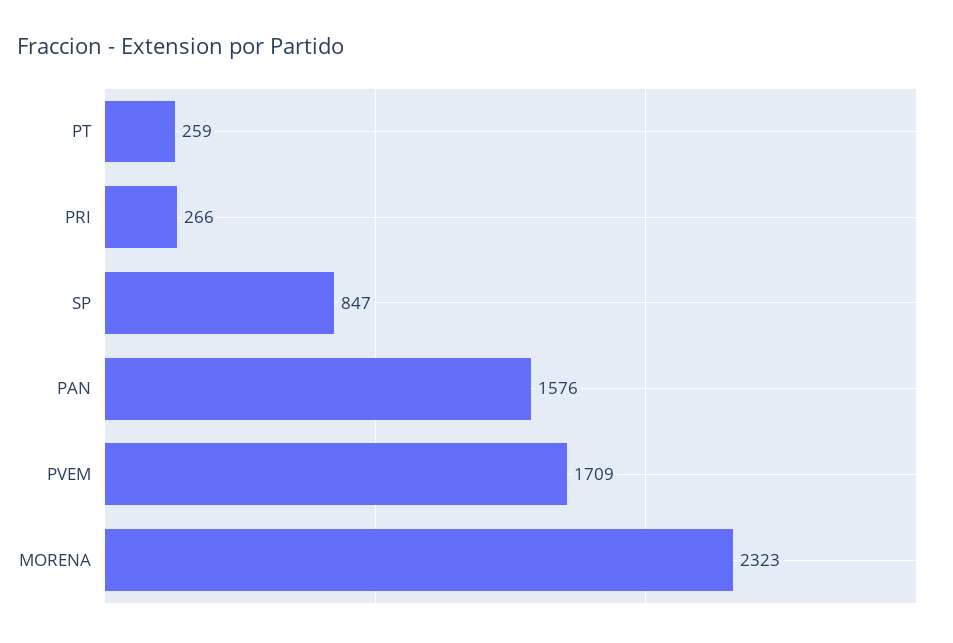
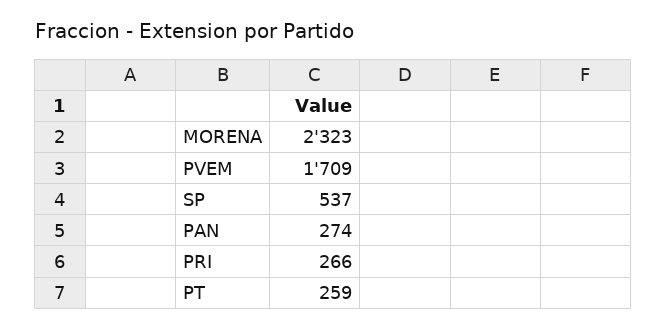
  {
    "PT": 259,
    "PRI": 266,
-   "SP": 847,
+   "SP": 537,
-   "PAN": 1576,
+   "PAN": 274,
    "PVEM": 1709,
    "MORENA": 2323
  }

